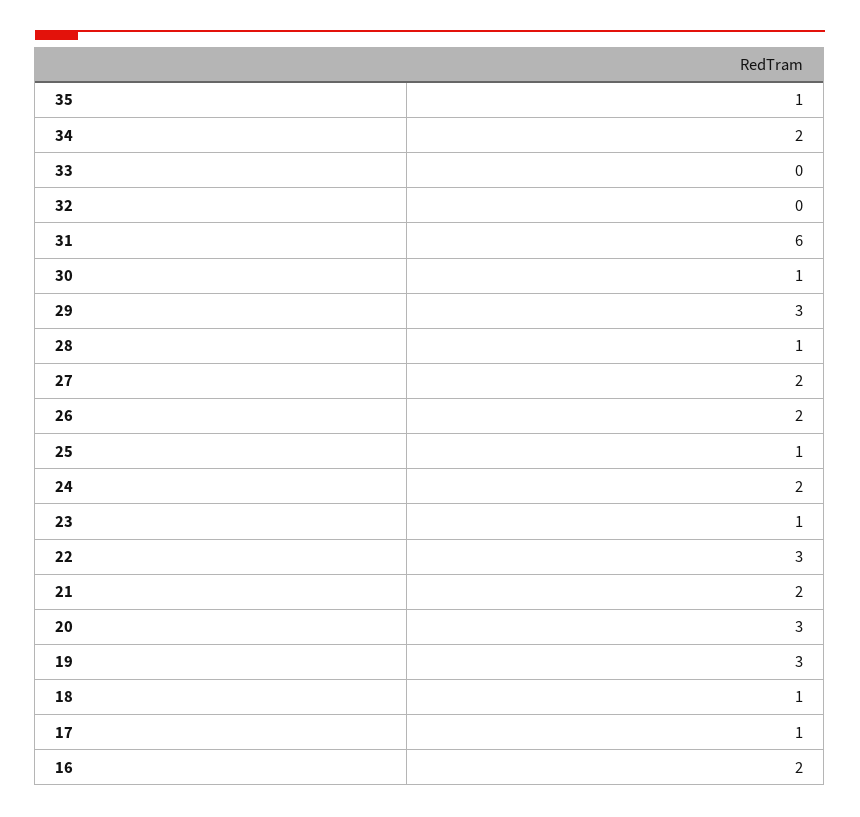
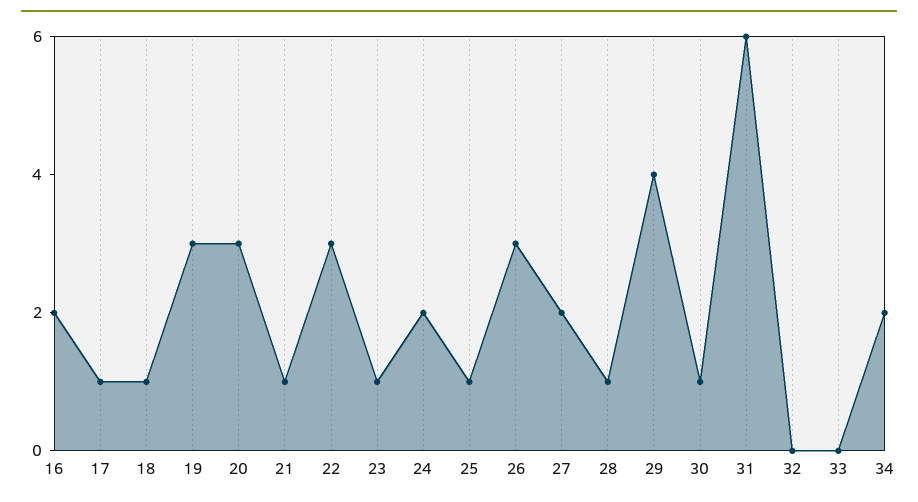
  {
-   "35": 1,
    "34": 2,
    "33": 0,
    "32": 0,
    "31": 6,
    "30": 1,
-   "29": 3,
+   "29": 4,
    "28": 1,
    "27": 2,
-   "26": 2,
+   "26": 3,
    "25": 1,
    "24": 2,
    "23": 1,
    "22": 3,
-   "21": 2,
+   "21": 1,
    "20": 3,
    "19": 3,
    "18": 1,
    "17": 1,
    "16": 2
  }

